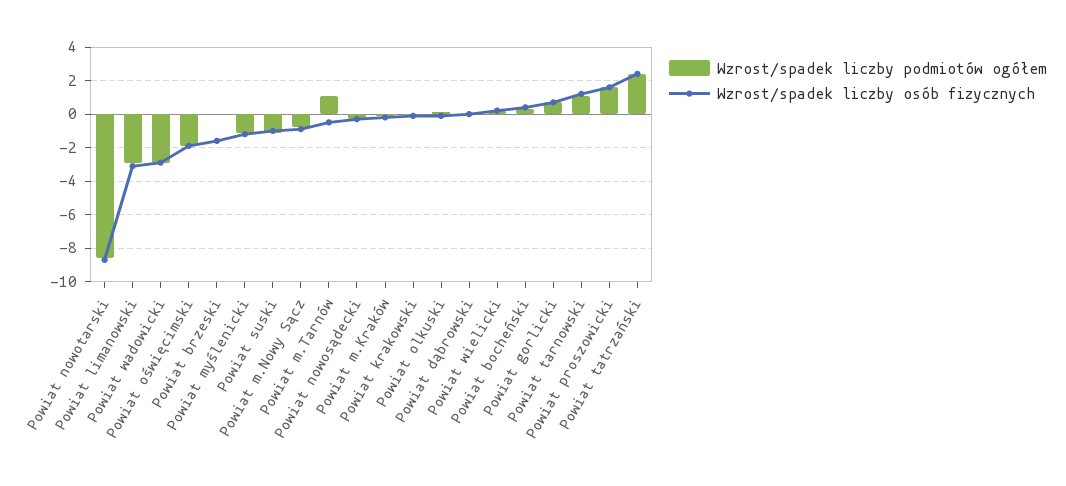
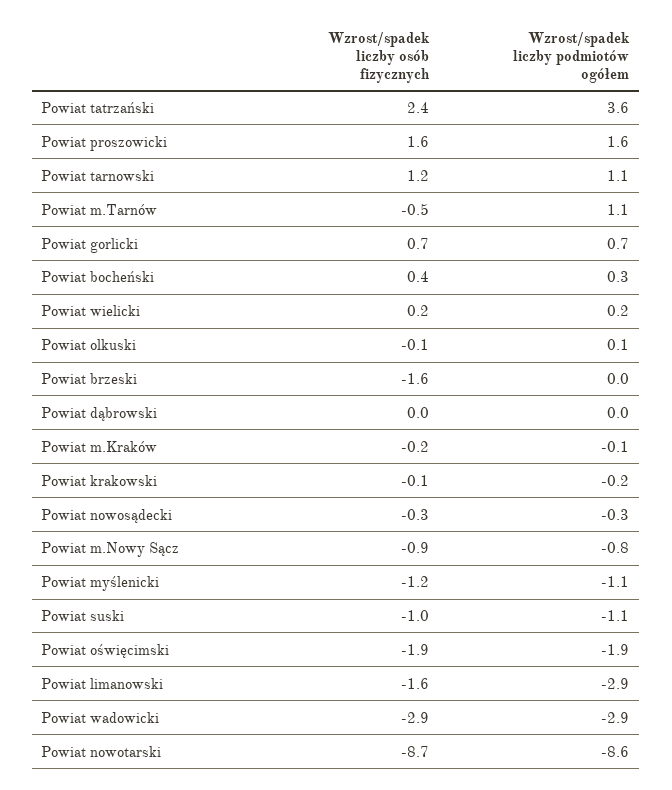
  {
    "Wzrost/spadek liczby podmiotów ogółem": {
      "Powiat nowotarski": -8.6,
      "Powiat limanowski": -2.9,
      "Powiat wadowicki": -2.9,
      "Powiat oświęcimski": -1.9,
      "Powiat brzeski": 0,
      "Powiat myślenicki": -1.1,
      "Powiat suski": -1.1,
      "Powiat m.Nowy Sącz": -0.8,
      "Powiat m.Tarnów": 1.1,
      "Powiat nowosądecki": -0.3,
      "Powiat m.Kraków": -0.1,
      "Powiat krakowski": -0.2,
      "Powiat olkuski": 0.1,
      "Powiat dąbrowski": 0,
      "Powiat wielicki": 0.2,
      "Powiat bocheński": 0.3,
      "Powiat gorlicki": 0.7,
      "Powiat tarnowski": 1.1,
      "Powiat proszowicki": 1.6,
-     "Powiat tatrzański": 2.5
+     "Powiat tatrzański": 3.6
    },
    "Wzrost/spadek liczby osób fizycznych": {
      "Powiat nowotarski": -8.7,
-     "Powiat limanowski": -3,
+     "Powiat limanowski": -1.6,
      "Powiat wadowicki": -2.9,
      "Powiat oświęcimski": -1.9,
      "Powiat brzeski": -1.6,
      "Powiat myślenicki": -1.2,
      "Powiat suski": -1,
      "Powiat m.Nowy Sącz": -0.9,
      "Powiat m.Tarnów": -0.5,
      "Powiat nowosądecki": -0.3,
      "Powiat m.Kraków": -0.2,
      "Powiat krakowski": -0.1,
      "Powiat olkuski": -0.1,
      "Powiat dąbrowski": 0,
      "Powiat wielicki": 0.2,
      "Powiat bocheński": 0.4,
      "Powiat gorlicki": 0.7,
      "Powiat tarnowski": 1.2,
      "Powiat proszowicki": 1.6,
      "Powiat tatrzański": 2.4
    }
  }

